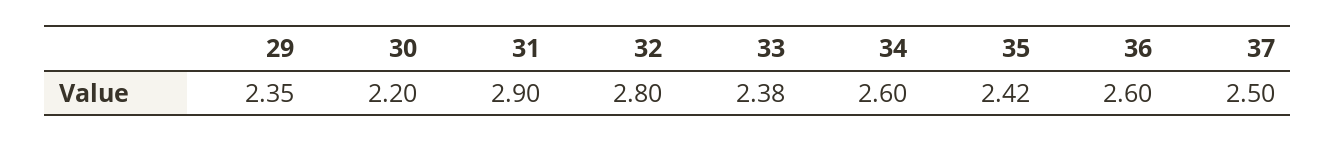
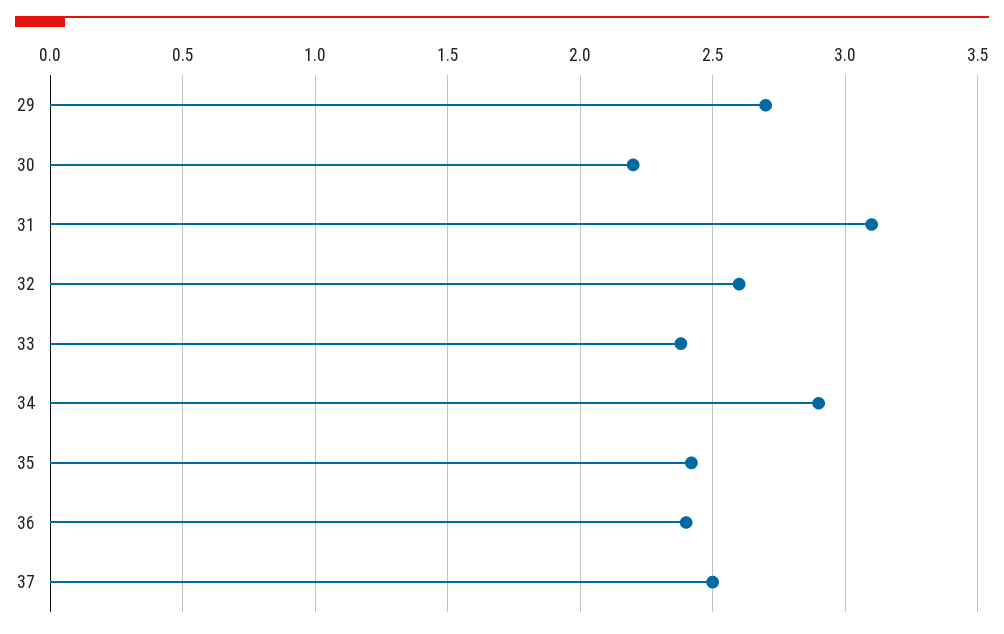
  {
-   "29": 2.35,
+   "29": 2.7,
    "30": 2.2,
-   "31": 2.9,
+   "31": 3.1,
-   "32": 2.8,
+   "32": 2.6,
    "33": 2.38,
-   "34": 2.6,
+   "34": 2.9,
    "35": 2.42,
-   "36": 2.6,
+   "36": 2.4,
    "37": 2.5
  }

